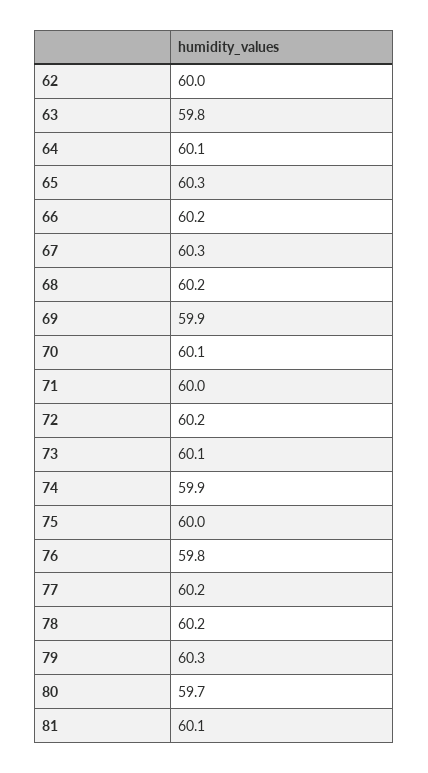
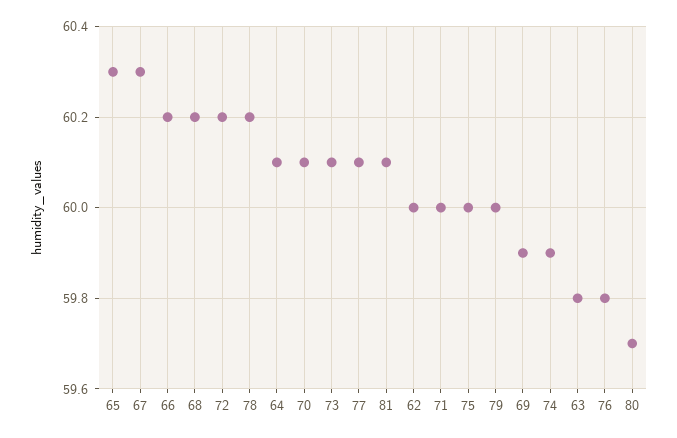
  {
    "62": 60,
    "63": 59.8,
    "64": 60.1,
    "65": 60.3,
    "66": 60.2,
    "67": 60.3,
    "68": 60.2,
    "69": 59.9,
    "70": 60.1,
    "71": 60,
    "72": 60.2,
    "73": 60.1,
    "74": 59.9,
    "75": 60,
    "76": 59.8,
-   "77": 60.2,
+   "77": 60.1,
    "78": 60.2,
-   "79": 60.3,
+   "79": 60,
    "80": 59.7,
    "81": 60.1
  }

